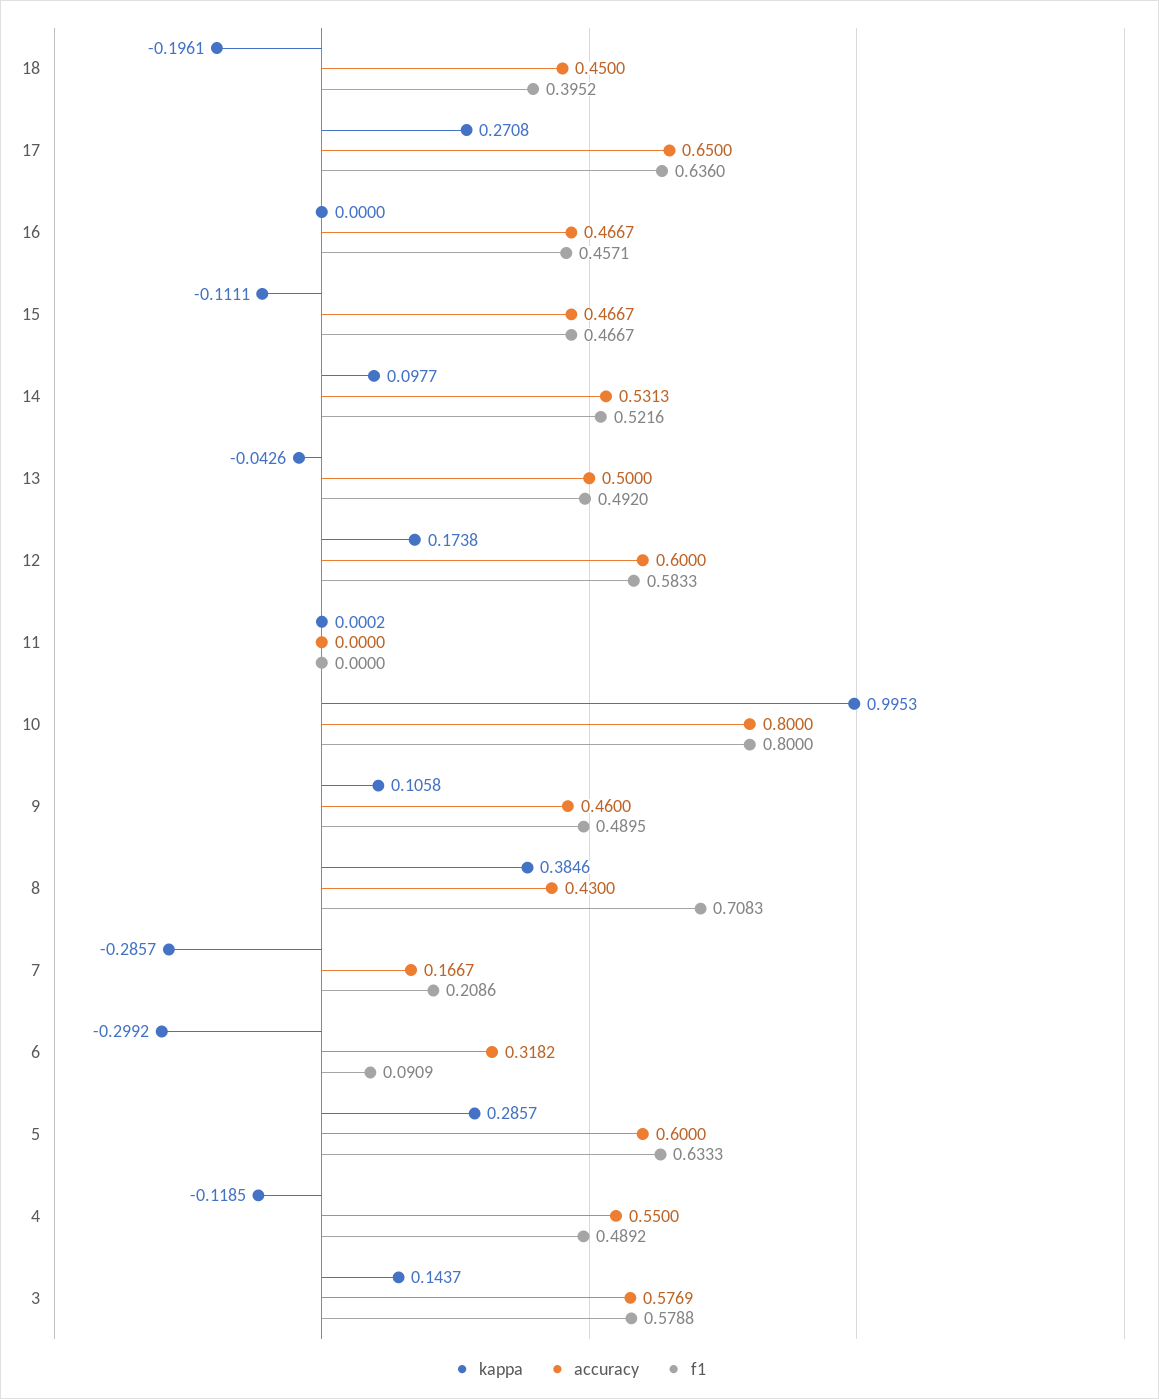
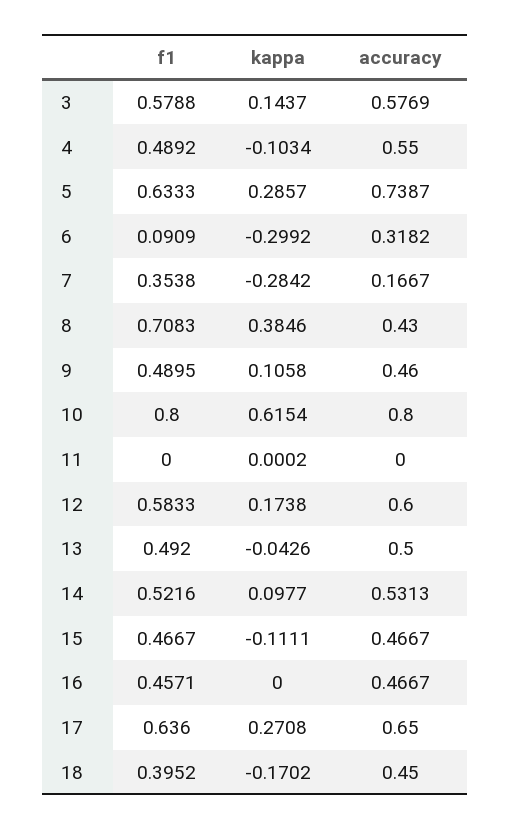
  {
    "kappa": {
-     "18": -0.1961,
+     "18": -0.1702,
      "17": 0.2708,
      "16": 0,
      "15": -0.1111,
      "14": 0.0977,
      "13": -0.0426,
      "12": 0.1738,
      "11": 0.0002,
-     "10": 0.9953,
+     "10": 0.6154,
      "9": 0.1058,
      "8": 0.3846,
-     "7": -0.2857,
+     "7": -0.2842,
      "6": -0.2992,
      "5": 0.2857,
-     "4": -0.1185,
+     "4": -0.1034,
      "3": 0.1437
    },
    "accuracy": {
      "18": 0.45,
      "17": 0.65,
      "16": 0.4667,
      "15": 0.4667,
      "14": 0.5313,
      "13": 0.5,
      "12": 0.6,
      "11": 0,
      "10": 0.8,
      "9": 0.46,
      "8": 0.43,
      "7": 0.1667,
      "6": 0.3182,
-     "5": 0.6,
+     "5": 0.7387,
      "4": 0.55,
      "3": 0.5769
    },
    "f1": {
      "18": 0.3952,
      "17": 0.636,
      "16": 0.4571,
      "15": 0.4667,
      "14": 0.5216,
      "13": 0.492,
      "12": 0.5833,
      "11": 0,
      "10": 0.8,
      "9": 0.4895,
      "8": 0.7083,
-     "7": 0.2086,
+     "7": 0.3538,
      "6": 0.0909,
      "5": 0.6333,
      "4": 0.4892,
      "3": 0.5788
    }
  }

